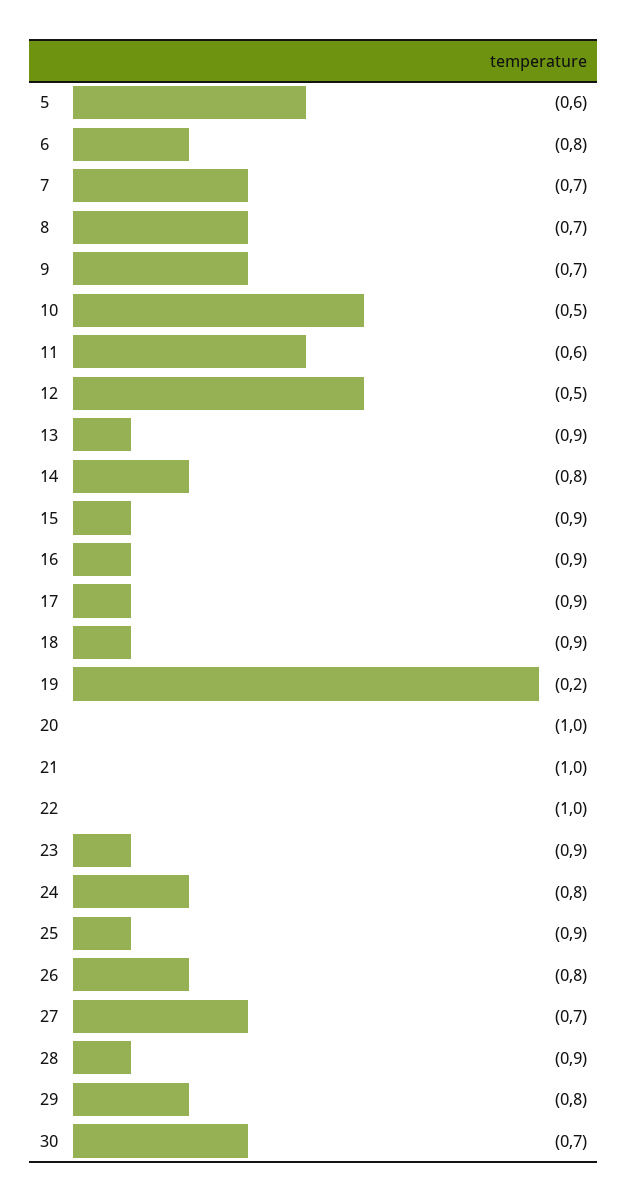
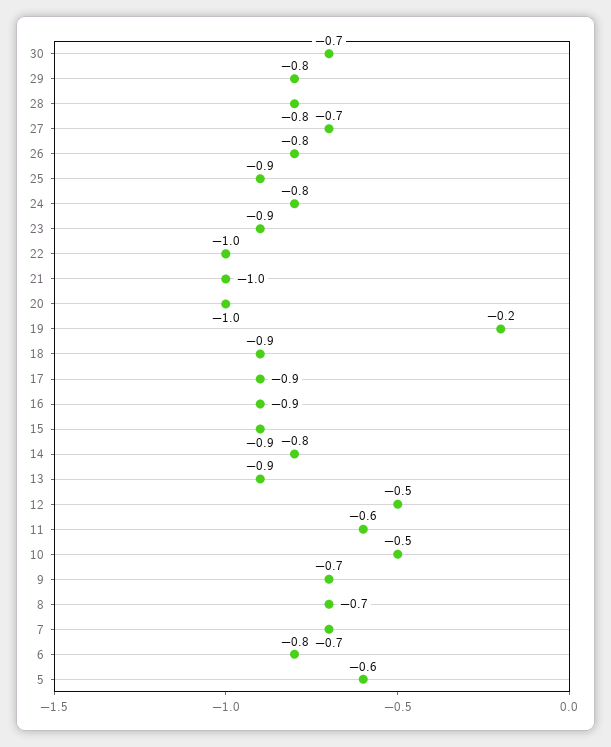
  {
    "5": -0.6,
    "6": -0.8,
    "7": -0.7,
    "8": -0.7,
    "9": -0.7,
    "10": -0.5,
    "11": -0.6,
    "12": -0.5,
    "13": -0.9,
    "14": -0.8,
    "15": -0.9,
    "16": -0.9,
    "17": -0.9,
    "18": -0.9,
    "19": -0.2,
    "20": -1,
    "21": -1,
    "22": -1,
    "23": -0.9,
    "24": -0.8,
    "25": -0.9,
    "26": -0.8,
    "27": -0.7,
-   "28": -0.9,
+   "28": -0.8,
    "29": -0.8,
    "30": -0.7
  }

